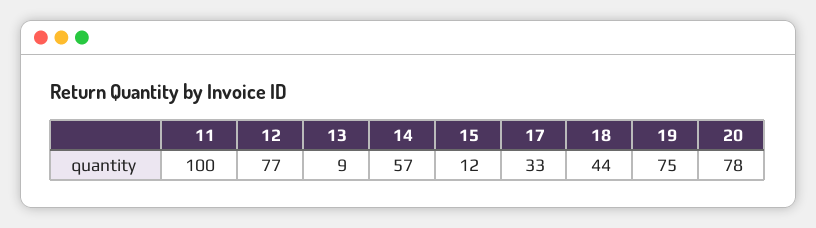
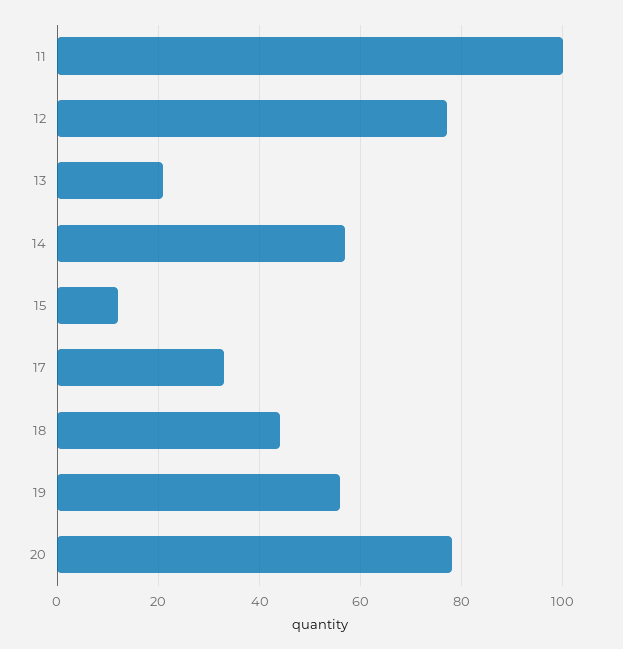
  {
    "11": 100,
    "12": 77,
-   "13": 9,
+   "13": 20,
    "14": 57,
    "15": 12,
    "17": 33,
    "18": 44,
-   "19": 75,
+   "19": 55,
    "20": 78
  }

